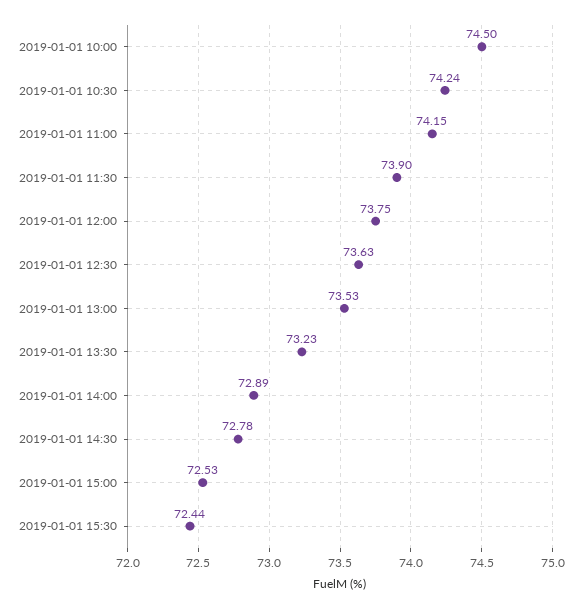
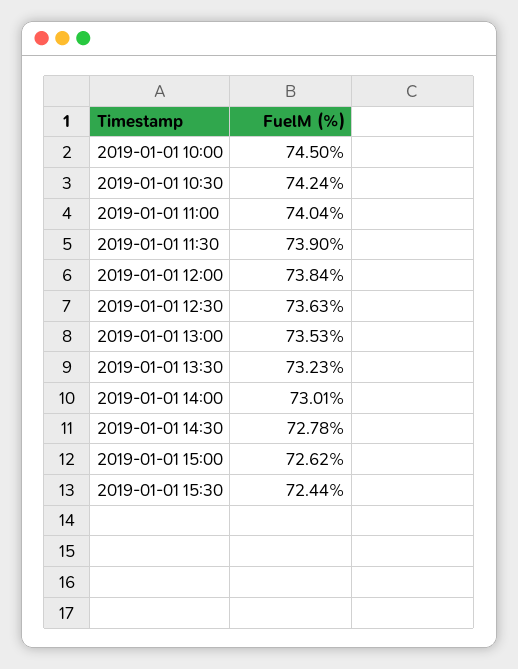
  {
    "2019-01-01 10:00": 74.5,
    "2019-01-01 10:30": 74.24,
-   "2019-01-01 11:00": 74.15,
+   "2019-01-01 11:00": 74.04,
    "2019-01-01 11:30": 73.9,
-   "2019-01-01 12:00": 73.75,
+   "2019-01-01 12:00": 73.84,
    "2019-01-01 12:30": 73.63,
    "2019-01-01 13:00": 73.53,
    "2019-01-01 13:30": 73.23,
-   "2019-01-01 14:00": 72.89,
+   "2019-01-01 14:00": 73.01,
    "2019-01-01 14:30": 72.78,
-   "2019-01-01 15:00": 72.53,
+   "2019-01-01 15:00": 72.62,
    "2019-01-01 15:30": 72.44
  }

